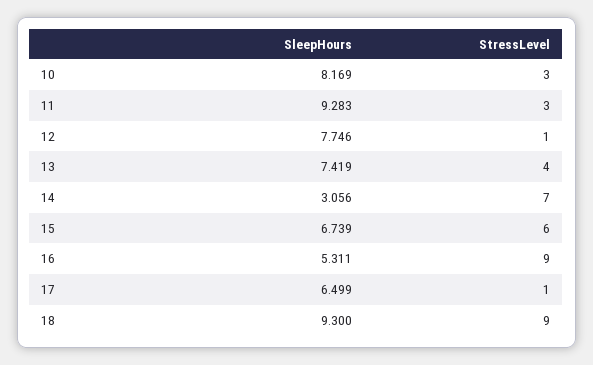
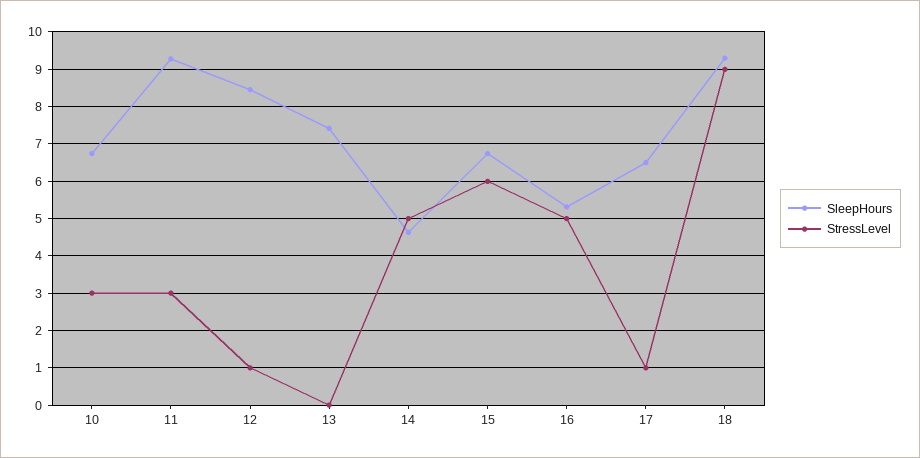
  {
    "SleepHours": {
-     "10": 8.169,
+     "10": 6.8,
      "11": 9.283,
-     "12": 7.746,
+     "12": 8.4,
      "13": 7.419,
-     "14": 3.056,
+     "14": 4.6,
      "15": 6.739,
      "16": 5.311,
      "17": 6.499,
      "18": 9.3
    },
    "StressLevel": {
      "10": 3,
      "11": 3,
      "12": 1,
-     "13": 4,
+     "13": 0,
-     "14": 7,
+     "14": 5,
      "15": 6,
-     "16": 9,
+     "16": 5,
      "17": 1,
      "18": 9
    }
  }

